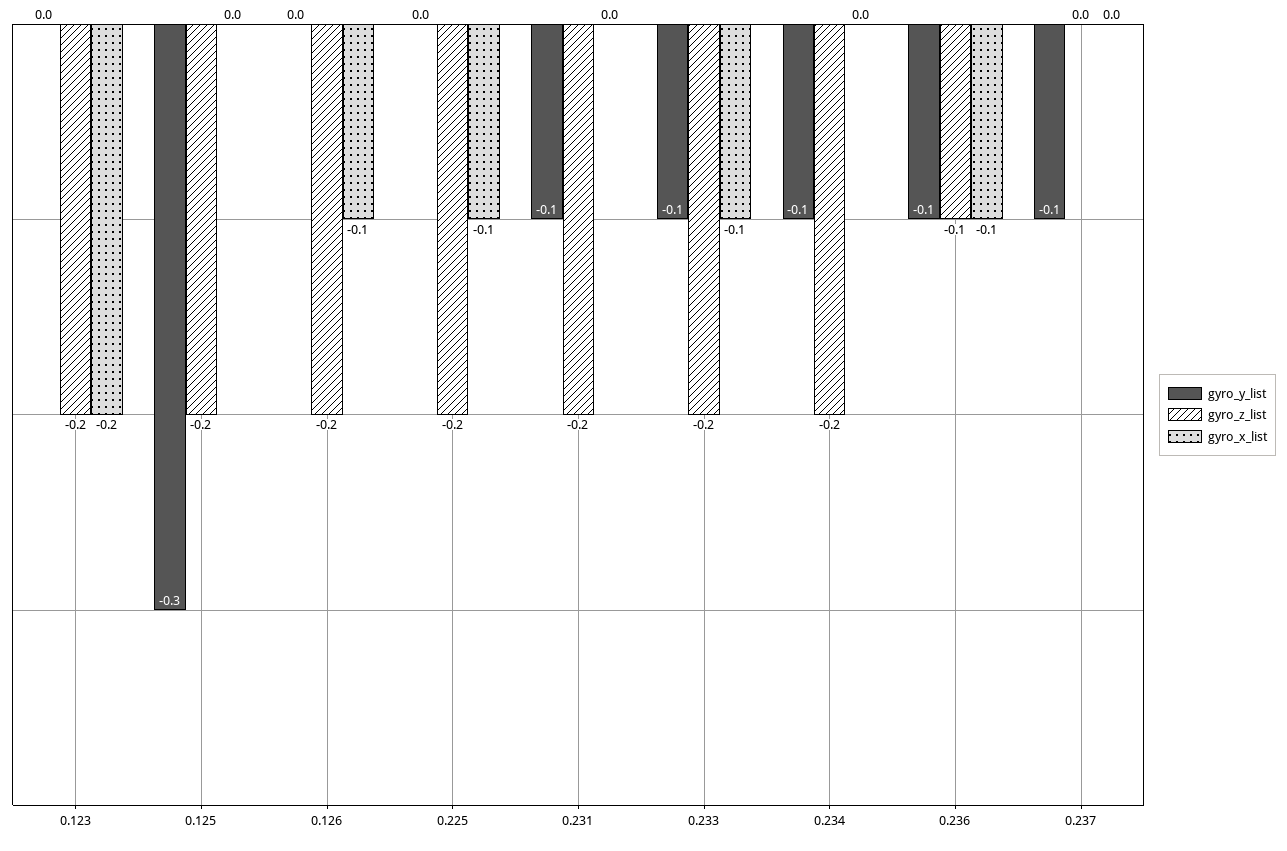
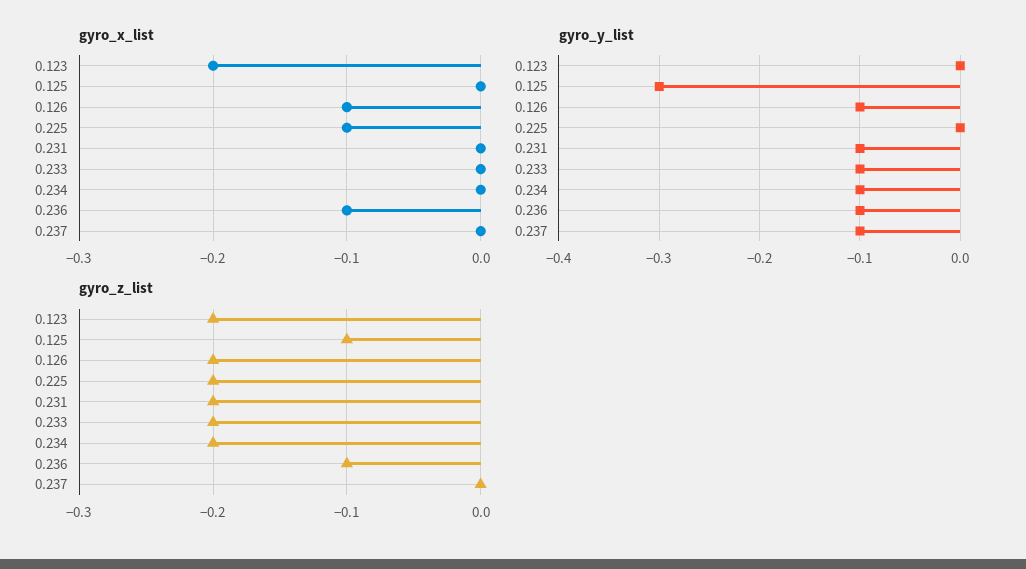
  {
    "gyro_y_list": {
      "0.123": 0,
      "0.125": -0.3,
-     "0.126": 0,
+     "0.126": -0.1,
      "0.225": 0,
      "0.231": -0.1,
      "0.233": -0.1,
      "0.234": -0.1,
      "0.236": -0.1,
      "0.237": -0.1
    },
    "gyro_z_list": {
      "0.123": -0.2,
-     "0.125": -0.2,
+     "0.125": -0.1,
      "0.126": -0.2,
      "0.225": -0.2,
      "0.231": -0.2,
      "0.233": -0.2,
      "0.234": -0.2,
      "0.236": -0.1,
      "0.237": 0
    },
    "gyro_x_list": {
      "0.123": -0.2,
      "0.125": 0,
      "0.126": -0.1,
      "0.225": -0.1,
      "0.231": 0,
-     "0.233": -0.1,
+     "0.233": 0,
      "0.234": 0,
      "0.236": -0.1,
      "0.237": 0
    }
  }

